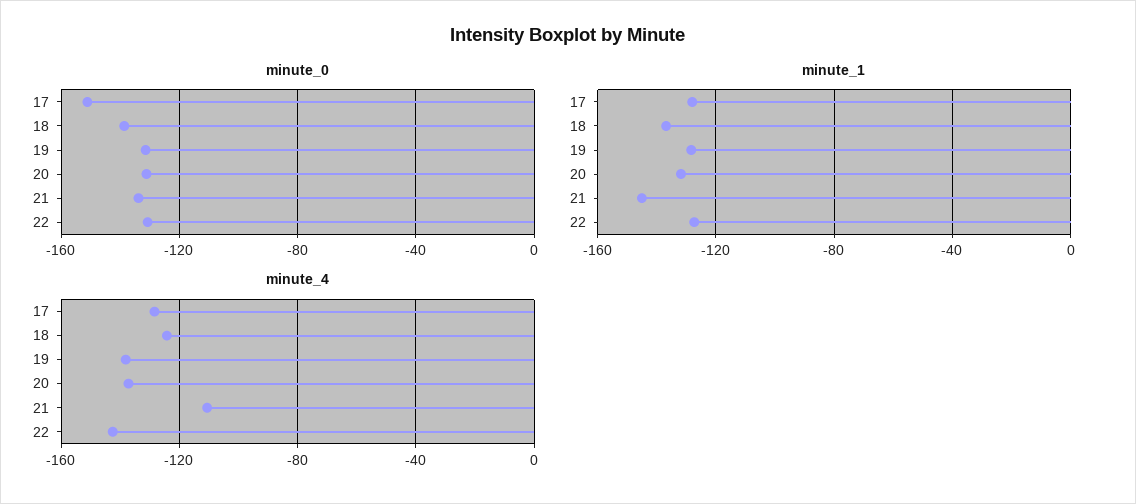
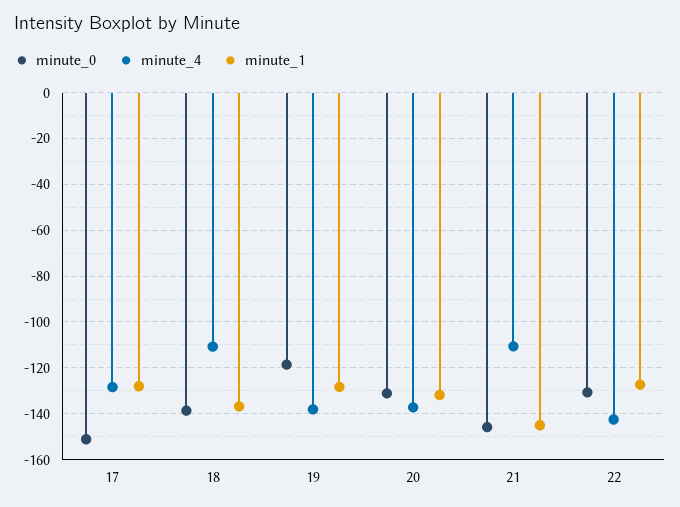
  {
    "minute_0": {
      "17": -150,
      "18": -140,
-     "19": -130,
+     "19": -120,
      "20": -130,
-     "21": -135,
+     "21": -145,
      "22": -130
    },
    "minute_1": {
      "17": -130,
      "18": -135,
      "19": -130,
      "20": -130,
      "21": -145,
      "22": -125
    },
    "minute_4": {
      "17": -130,
-     "18": -125,
+     "18": -110,
      "19": -140,
      "20": -135,
      "21": -110,
      "22": -145
    }
  }

